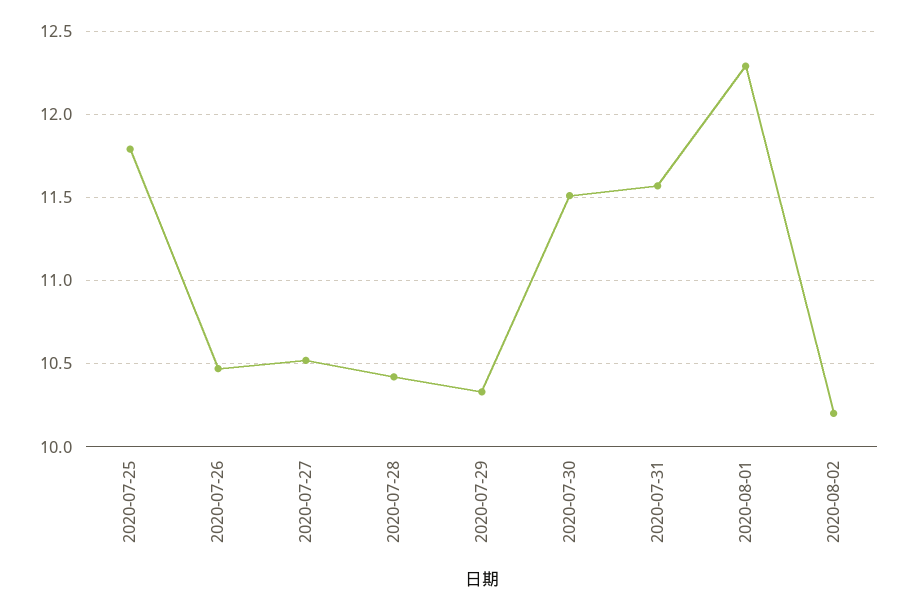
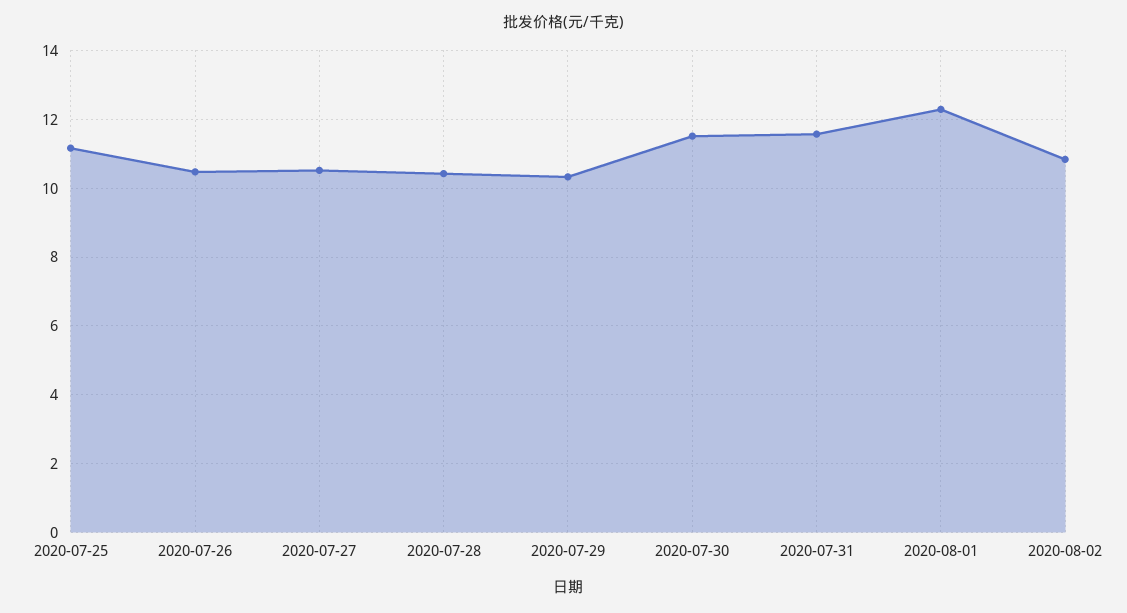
  {
-   "2020-07-25": 11.8,
+   "2020-07-25": 11.2,
    "2020-07-26": 10.45,
    "2020-07-27": 10.5,
    "2020-07-28": 10.4,
    "2020-07-29": 10.35,
    "2020-07-30": 11.5,
    "2020-07-31": 11.55,
    "2020-08-01": 12.3,
-   "2020-08-02": 10.2
+   "2020-08-02": 10.8
  }

